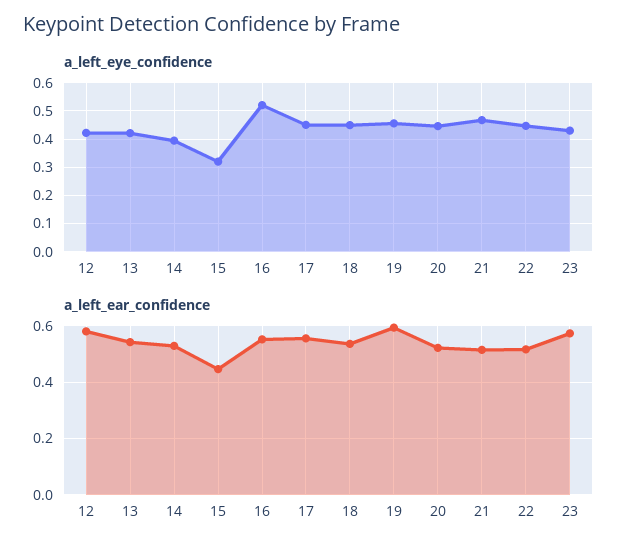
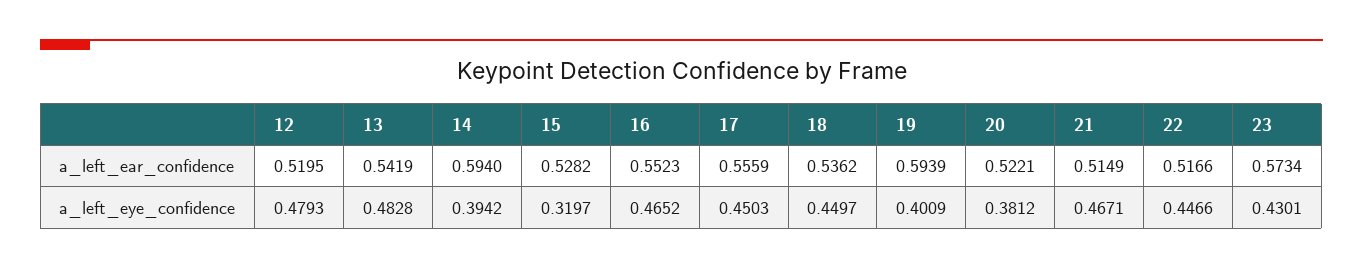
  {
    "a_left_eye_confidence": {
-     "12": 0.425,
+     "12": 0.4793,
-     "13": 0.425,
+     "13": 0.4828,
      "14": 0.3942,
      "15": 0.3197,
-     "16": 0.525,
+     "16": 0.4652,
      "17": 0.4503,
      "18": 0.4497,
-     "19": 0.45,
+     "19": 0.4009,
-     "20": 0.45,
+     "20": 0.3812,
      "21": 0.4671,
      "22": 0.4466,
      "23": 0.4301
    },
    "a_left_ear_confidence": {
-     "12": 0.575,
+     "12": 0.5195,
      "13": 0.5419,
-     "14": 0.525,
+     "14": 0.594,
-     "15": 0.45,
+     "15": 0.5282,
      "16": 0.5523,
      "17": 0.5559,
      "18": 0.5362,
      "19": 0.5939,
      "20": 0.5221,
      "21": 0.5149,
      "22": 0.5166,
      "23": 0.5734
    }
  }

